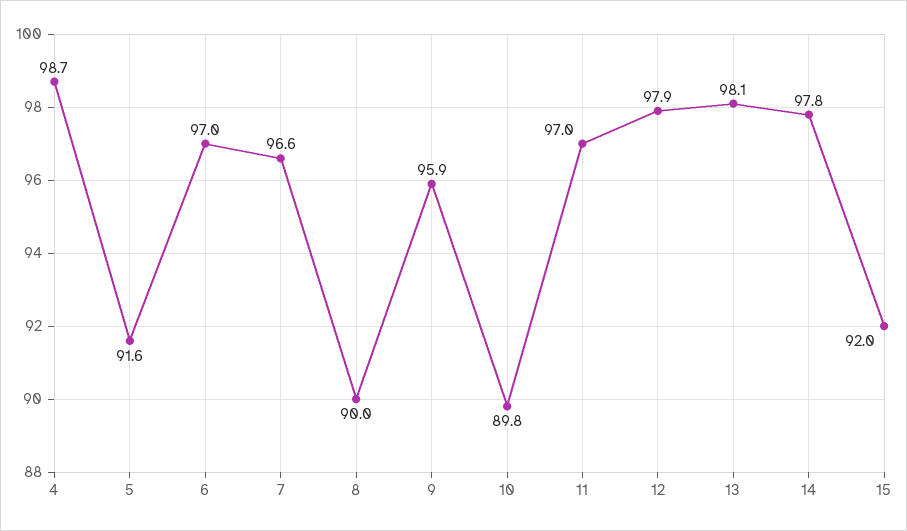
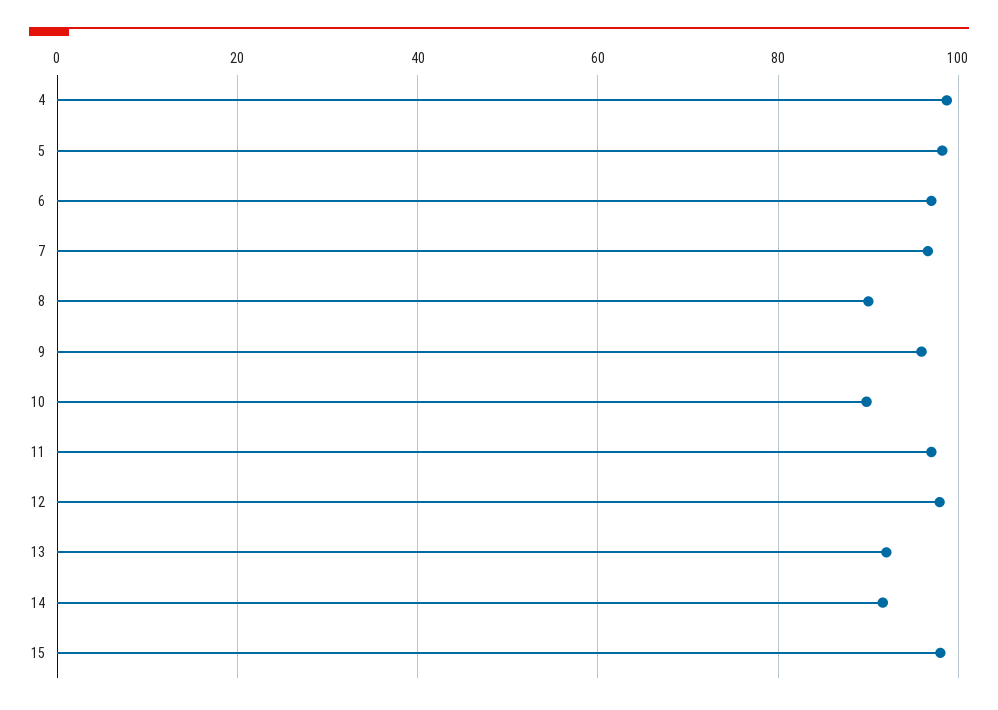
  {
    "4": 98.7,
-   "5": 91.6,
+   "5": 98,
    "6": 97,
    "7": 96.6,
    "8": 90,
    "9": 95.9,
    "10": 89.8,
    "11": 97,
    "12": 97.9,
-   "13": 98.1,
+   "13": 92,
-   "14": 97.8,
+   "14": 92,
-   "15": 92
+   "15": 98
  }

